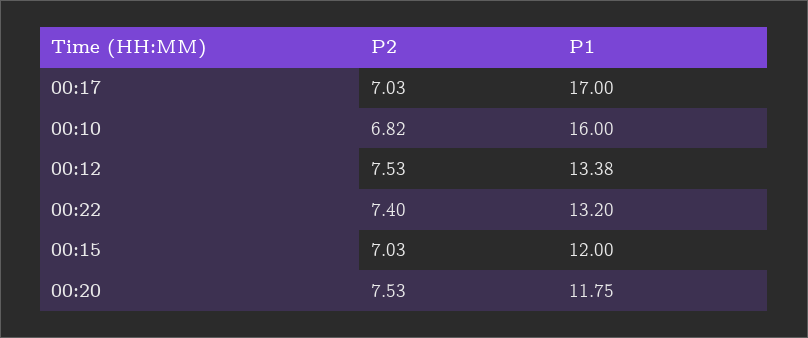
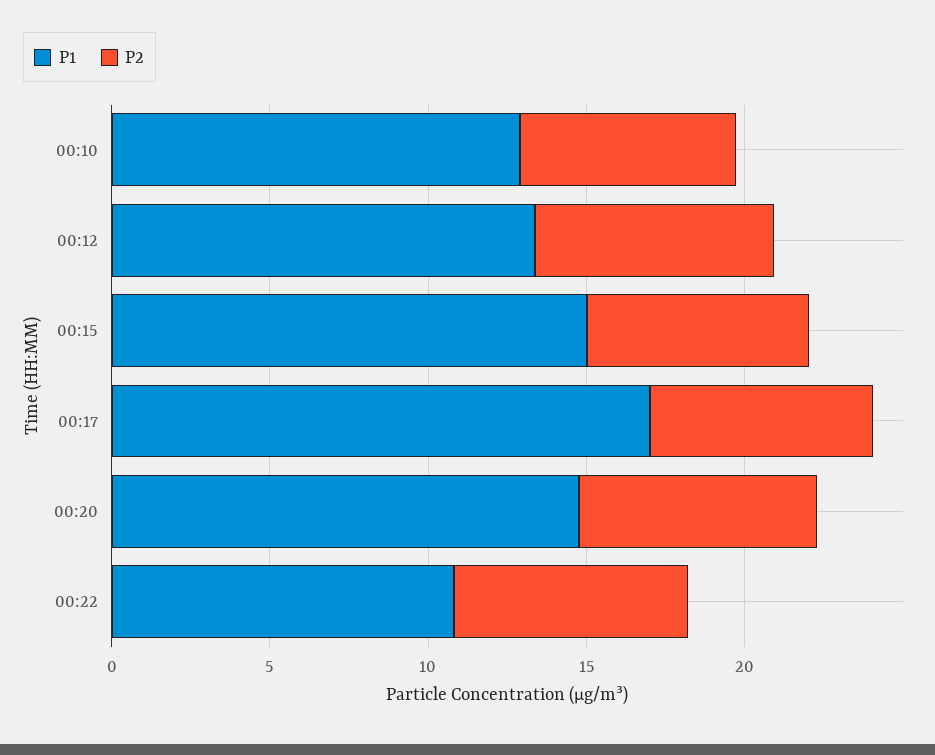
  {
    "P2": {
      "00:17": 7.03,
      "00:10": 6.82,
      "00:12": 7.53,
      "00:22": 7.4,
      "00:15": 7.03,
      "00:20": 7.53
    },
    "P1": {
      "00:17": 17,
-     "00:10": 16,
+     "00:10": 13,
      "00:12": 13.38,
-     "00:22": 13.2,
+     "00:22": 11,
-     "00:15": 12,
+     "00:15": 15,
-     "00:20": 11.75
+     "00:20": 15
    }
  }

